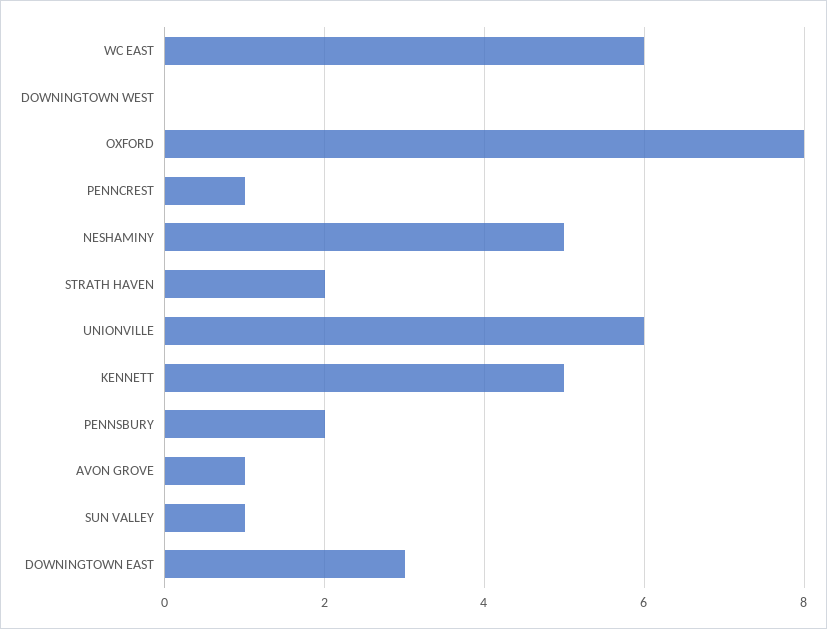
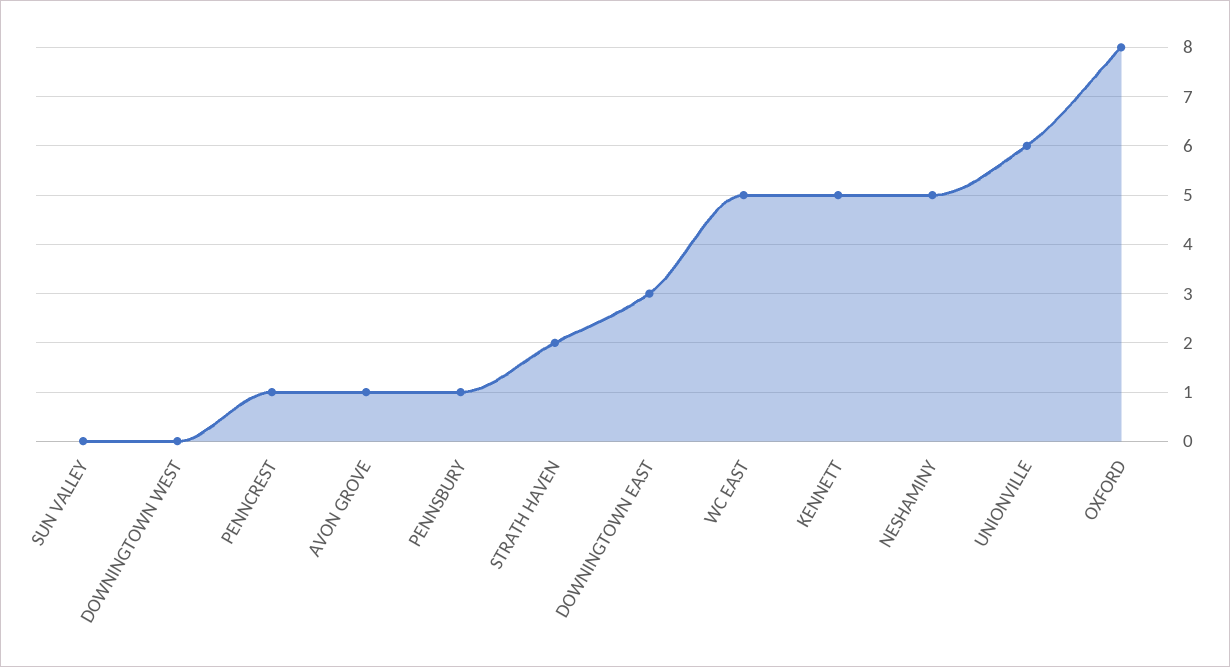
  {
-   "WC EAST": 6,
+   "WC EAST": 5,
    "DOWNINGTOWN WEST": 0,
    "OXFORD": 8,
    "PENNCREST": 1,
    "NESHAMINY": 5,
    "STRATH HAVEN": 2,
    "UNIONVILLE": 6,
    "KENNETT": 5,
-   "PENNSBURY": 2,
+   "PENNSBURY": 1,
    "AVON GROVE": 1,
-   "SUN VALLEY": 1,
+   "SUN VALLEY": 0,
    "DOWNINGTOWN EAST": 3
  }

